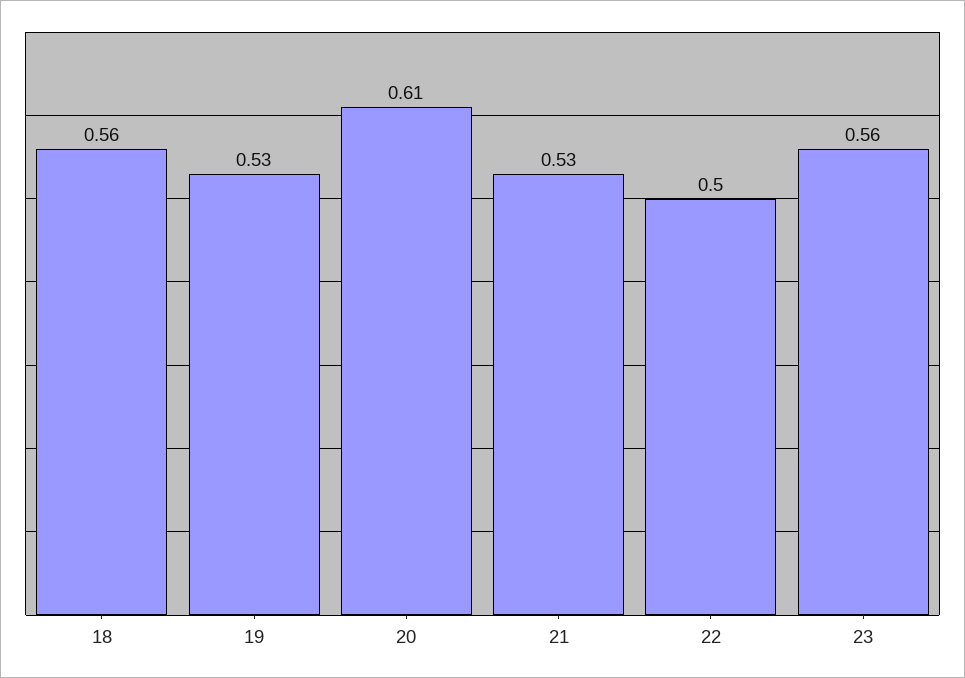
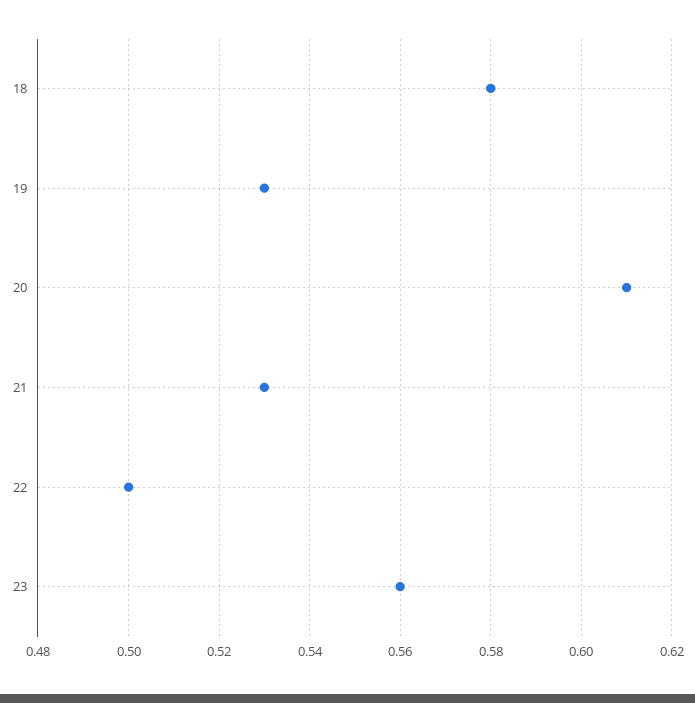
  {
-   "18": 0.56,
+   "18": 0.58,
    "19": 0.53,
    "20": 0.61,
    "21": 0.53,
    "22": 0.5,
    "23": 0.56
  }

